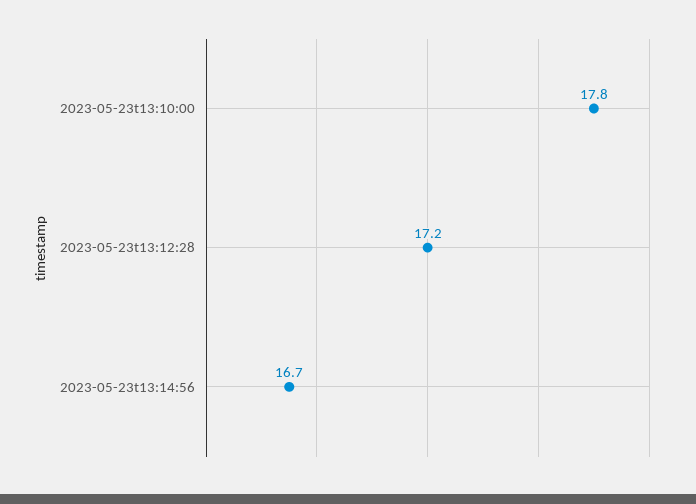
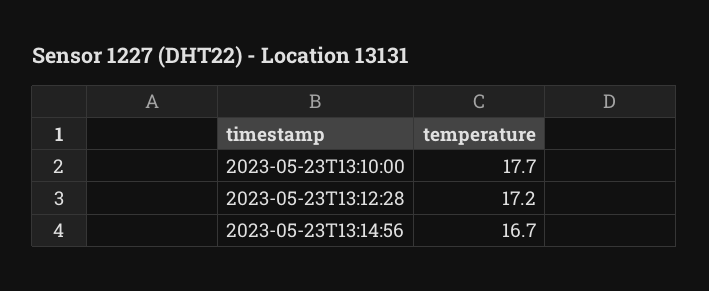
  {
-   "2023-05-23t13:10:00": 17.8,
+   "2023-05-23t13:10:00": 17.7,
    "2023-05-23t13:12:28": 17.2,
    "2023-05-23t13:14:56": 16.7
  }

